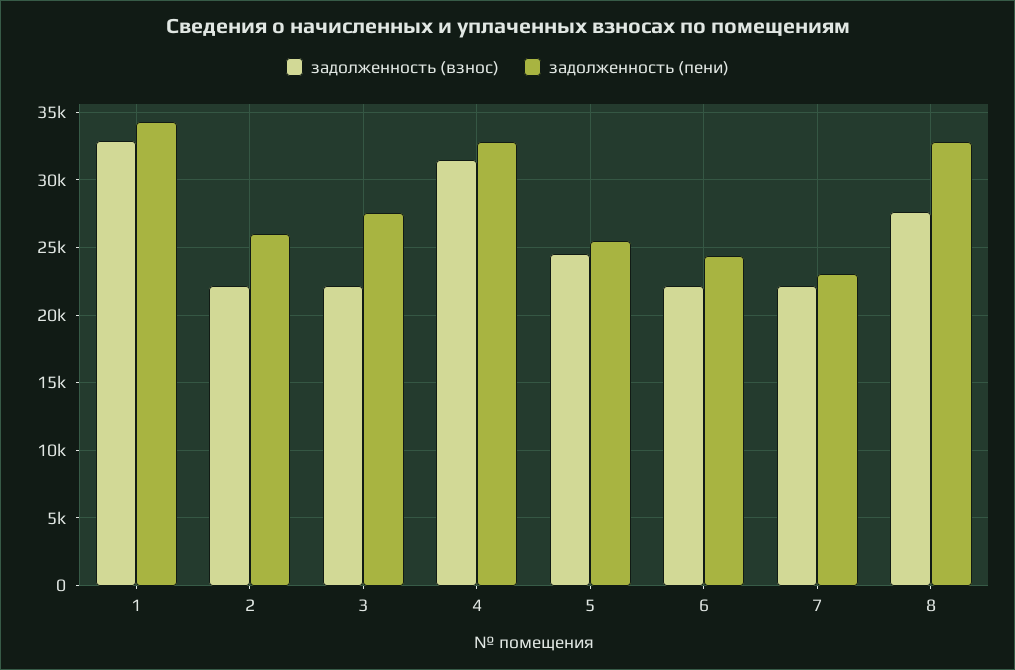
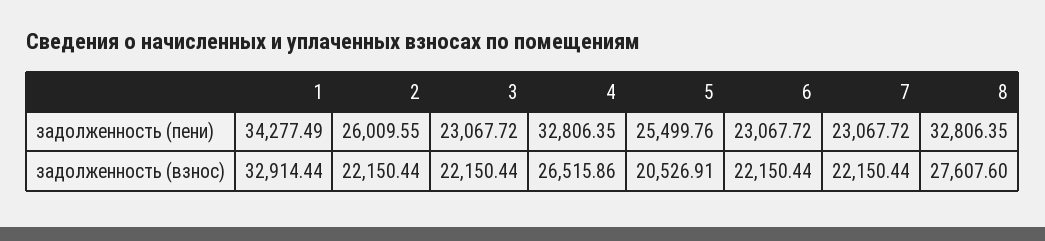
  {
    "задолженность (взнос)": {
      "1": 32914.44,
      "2": 22150.44,
      "3": 22150.44,
-     "4": 31500,
+     "4": 26515.86,
-     "5": 24500,
+     "5": 20526.91,
      "6": 22150.44,
      "7": 22150.44,
      "8": 27607.6
    },
    "задолженность (пени)": {
      "1": 34277.49,
      "2": 26009.55,
-     "3": 27500,
+     "3": 23067.72,
      "4": 32806.35,
      "5": 25499.76,
-     "6": 24500,
+     "6": 23067.72,
      "7": 23067.72,
      "8": 32806.35
    }
  }

